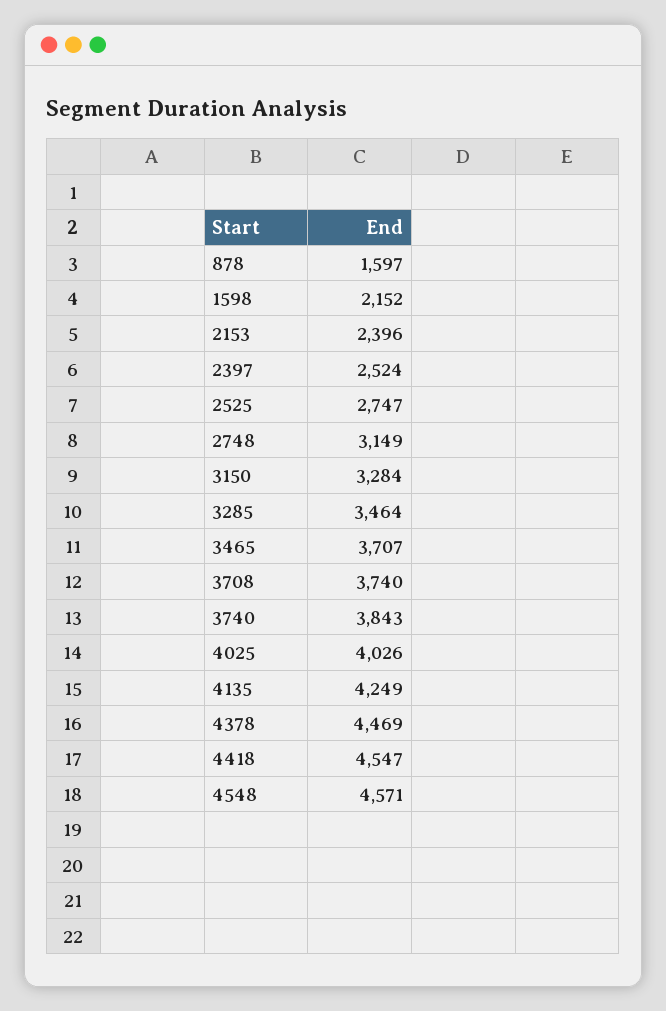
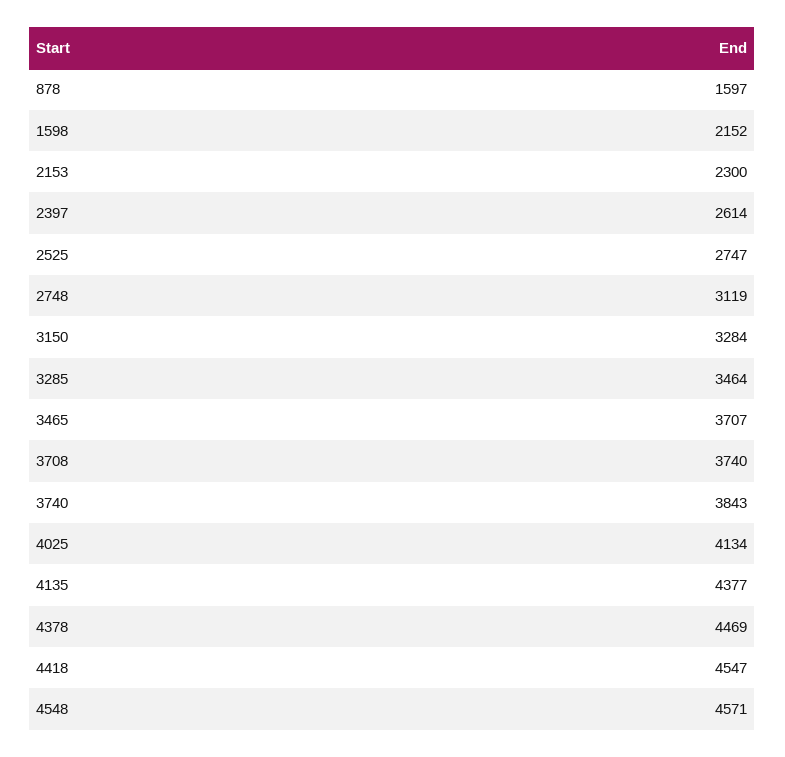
  {
    "878": 1597,
    "1598": 2152,
-   "2153": 2396,
+   "2153": 2300,
-   "2397": 2524,
+   "2397": 2614,
    "2525": 2747,
-   "2748": 3149,
+   "2748": 3119,
    "3150": 3284,
    "3285": 3464,
    "3465": 3707,
    "3708": 3740,
    "3740": 3843,
-   "4025": 4026,
+   "4025": 4134,
-   "4135": 4249,
+   "4135": 4377,
    "4378": 4469,
    "4418": 4547,
    "4548": 4571
  }

